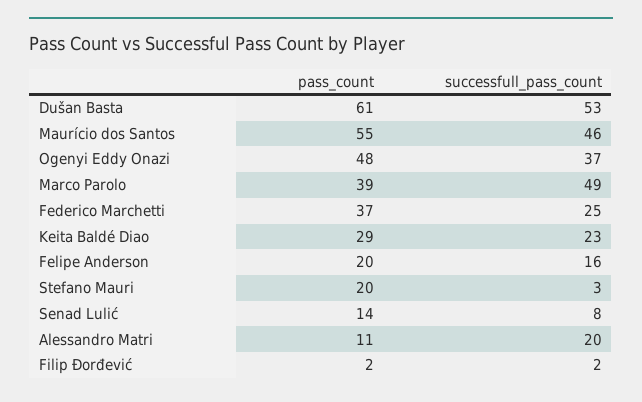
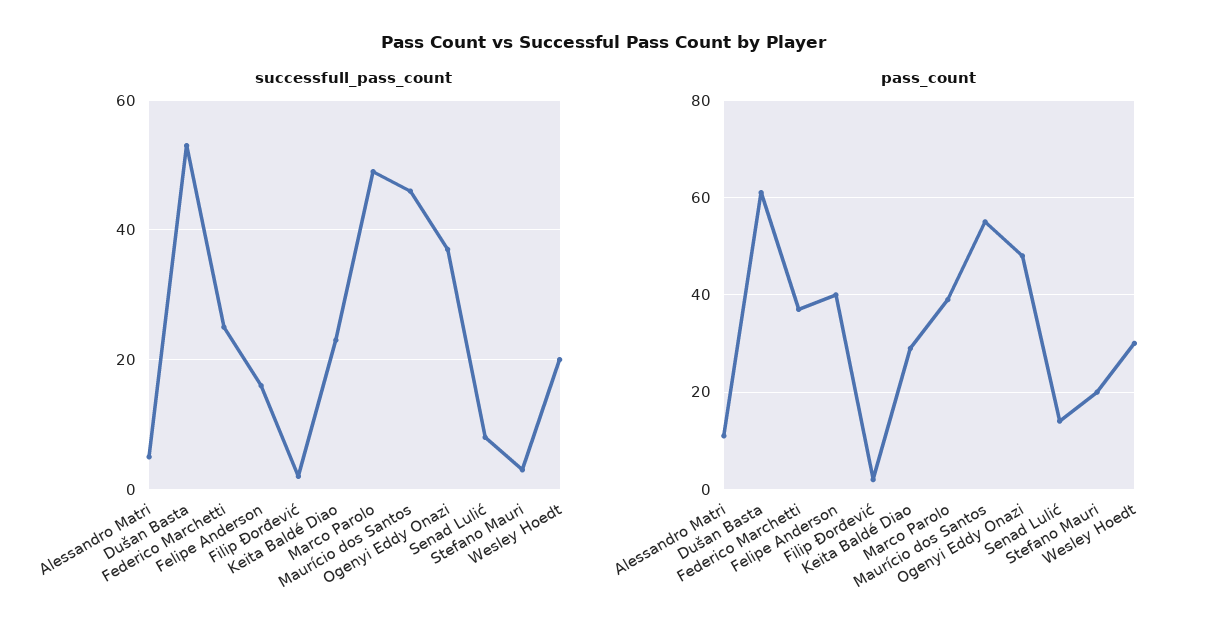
  {
    "pass_count": {
      "Dušan Basta": 61,
      "Maurício dos Santos": 55,
      "Ogenyi Eddy Onazi": 48,
      "Marco Parolo": 39,
      "Federico Marchetti": 37,
      "Keita Baldé Diao": 29,
-     "Felipe Anderson": 20,
+     "Felipe Anderson": 40,
      "Stefano Mauri": 20,
      "Senad Lulić": 14,
      "Alessandro Matri": 11,
-     "Filip Đorđević": 2
+     "Filip Đorđević": 2,
+     "Wesley Hoedt": 30
    },
    "successfull_pass_count": {
      "Dušan Basta": 53,
      "Maurício dos Santos": 46,
      "Ogenyi Eddy Onazi": 37,
      "Marco Parolo": 49,
      "Federico Marchetti": 25,
      "Keita Baldé Diao": 23,
      "Felipe Anderson": 16,
      "Stefano Mauri": 3,
      "Senad Lulić": 8,
-     "Alessandro Matri": 20,
+     "Alessandro Matri": 5,
-     "Filip Đorđević": 2
+     "Filip Đorđević": 2,
+     "Wesley Hoedt": 20
    }
  }

